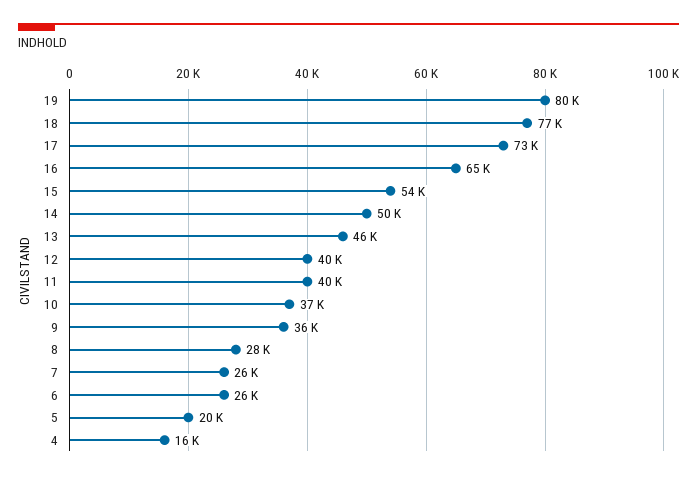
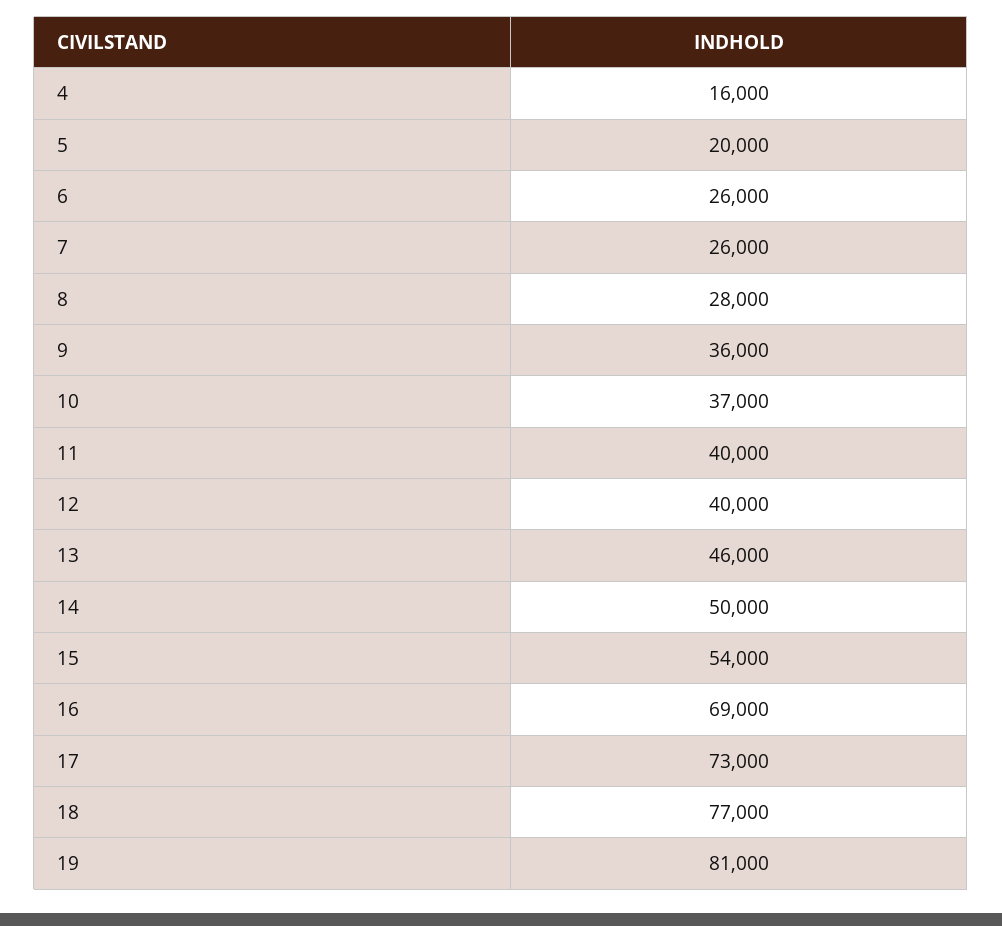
  {
-   "19": 80000,
+   "19": 81000,
    "18": 77000,
    "17": 73000,
-   "16": 65000,
+   "16": 69000,
    "15": 54000,
    "14": 50000,
    "13": 46000,
    "12": 40000,
    "11": 40000,
    "10": 37000,
    "9": 36000,
    "8": 28000,
    "7": 26000,
    "6": 26000,
    "5": 20000,
    "4": 16000
  }

